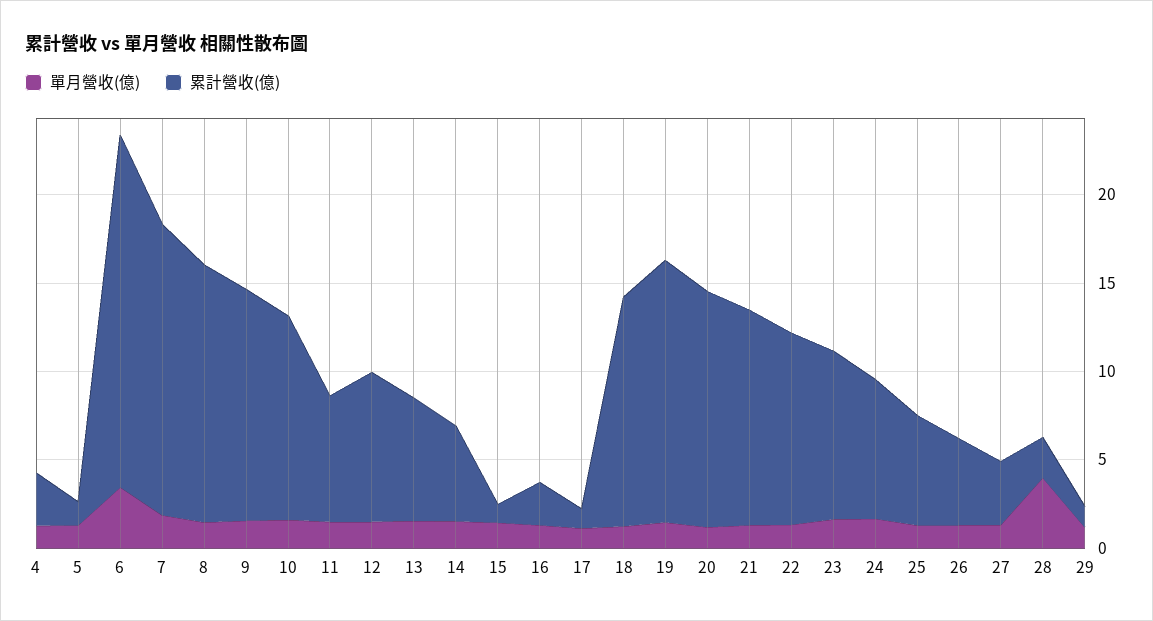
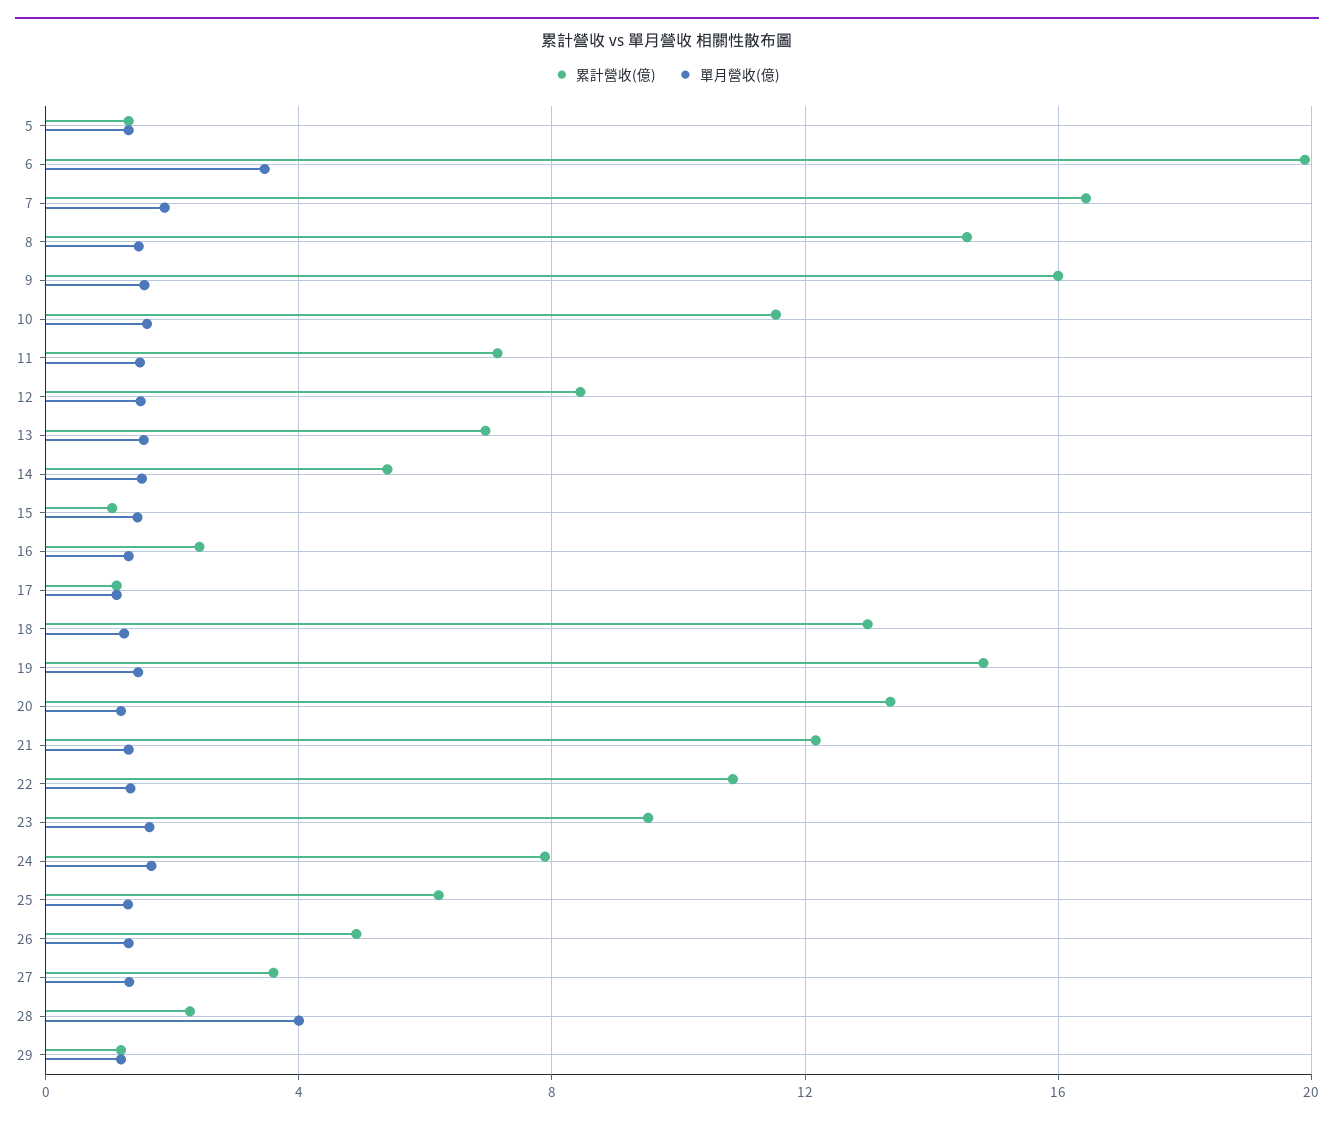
  {
    "單月營收(億)": {
-     "4": 1,
      "5": 1.5,
      "6": 3.5,
      "7": 2,
      "8": 1.5,
      "9": 1.5,
      "10": 1.5,
      "11": 1.5,
      "12": 1.5,
      "13": 1.5,
      "14": 1.5,
      "15": 1.5,
      "16": 1.5,
      "17": 1,
      "18": 1,
      "19": 1.5,
      "20": 1,
      "21": 1.5,
      "22": 1.5,
      "23": 1.5,
      "24": 1.5,
      "25": 1.5,
      "26": 1.5,
      "27": 1.5,
      "28": 4,
      "29": 1
    },
    "累計營收(億)": {
-     "4": 3,
      "5": 1.5,
      "6": 20,
      "7": 16.5,
      "8": 14.5,
-     "9": 13,
+     "9": 16,
      "10": 11.5,
      "11": 7,
      "12": 8.5,
      "13": 7,
      "14": 5.5,
      "15": 1,
      "16": 2.5,
      "17": 1,
      "18": 13,
      "19": 15,
      "20": 13.5,
      "21": 12,
      "22": 11,
      "23": 9.5,
      "24": 8,
      "25": 6,
      "26": 5,
      "27": 3.5,
      "28": 2.5,
      "29": 1
    }
  }

